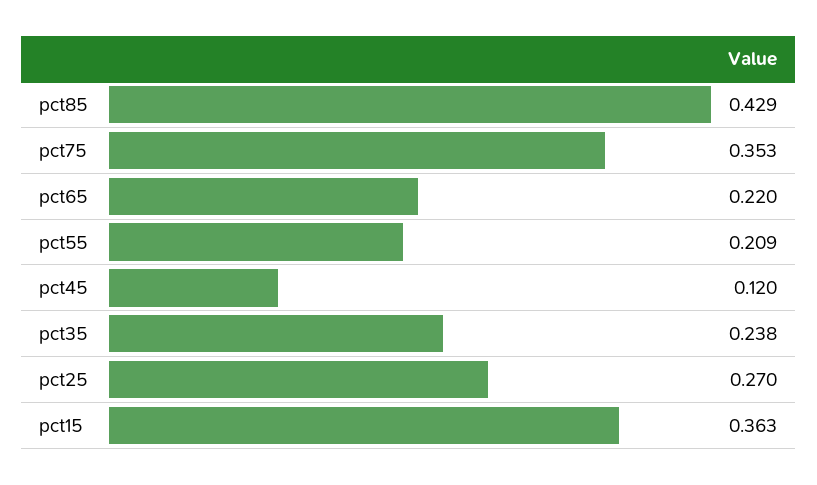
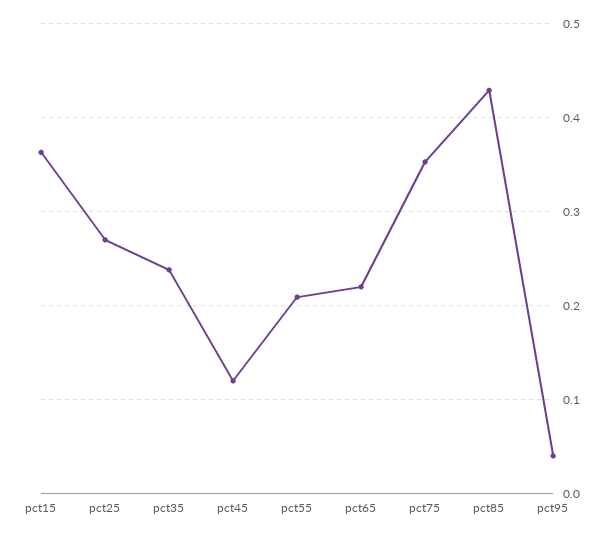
  {
    "pct85": 0.429,
    "pct75": 0.353,
    "pct65": 0.22,
    "pct55": 0.209,
    "pct45": 0.12,
    "pct35": 0.238,
    "pct25": 0.27,
-   "pct15": 0.363
+   "pct15": 0.363,
+   "pct95": 0.04
  }

